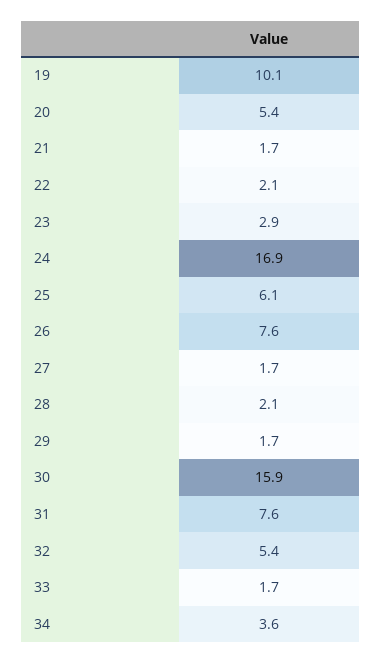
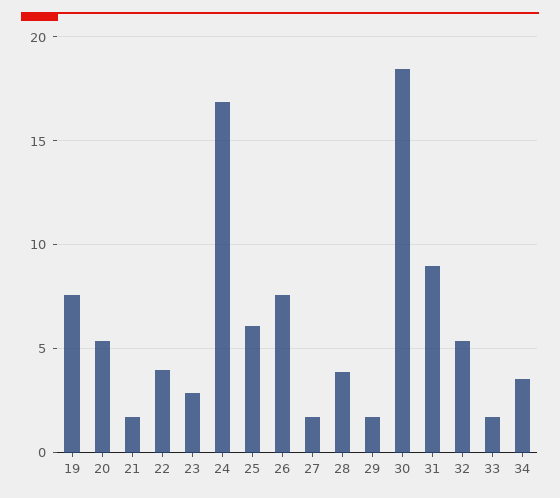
  {
-   "19": 10.1,
+   "19": 7.5,
    "20": 5.4,
    "21": 1.7,
-   "22": 2.1,
+   "22": 4,
    "23": 2.9,
    "24": 16.9,
    "25": 6.1,
    "26": 7.6,
    "27": 1.7,
-   "28": 2.1,
+   "28": 4,
    "29": 1.7,
-   "30": 15.9,
+   "30": 18.5,
-   "31": 7.6,
+   "31": 9,
    "32": 5.4,
    "33": 1.7,
    "34": 3.6
  }

